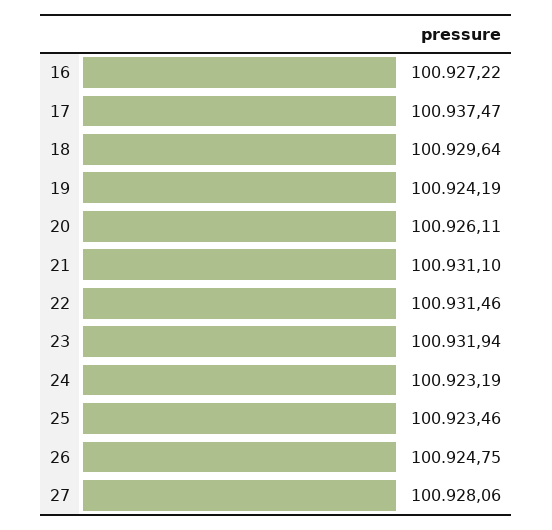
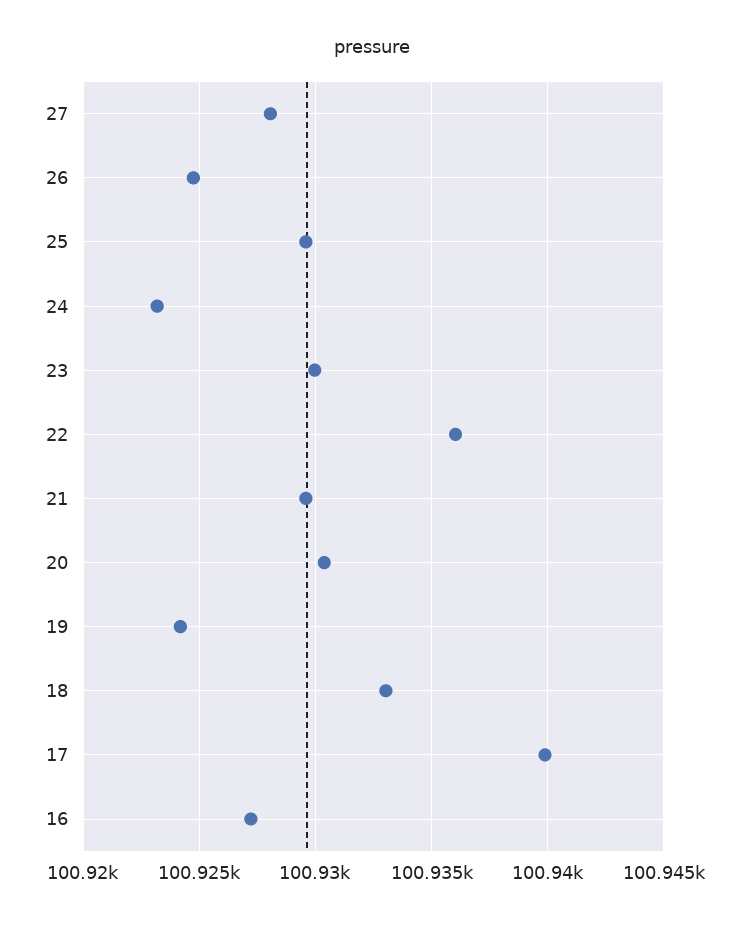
  {
    "16": 100927.22,
-   "17": 100937.47,
+   "17": 100940,
-   "18": 100929.64,
+   "18": 100933,
    "19": 100924.19,
-   "20": 100926.11,
+   "20": 100930.5,
-   "21": 100931.1,
+   "21": 100929.5,
-   "22": 100931.46,
+   "22": 100936,
-   "23": 100931.94,
+   "23": 100930,
    "24": 100923.19,
-   "25": 100923.46,
+   "25": 100929.5,
    "26": 100924.75,
    "27": 100928.06
  }

